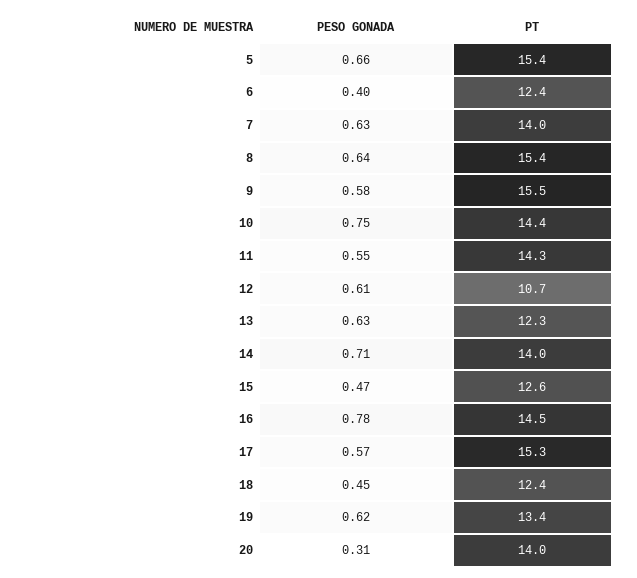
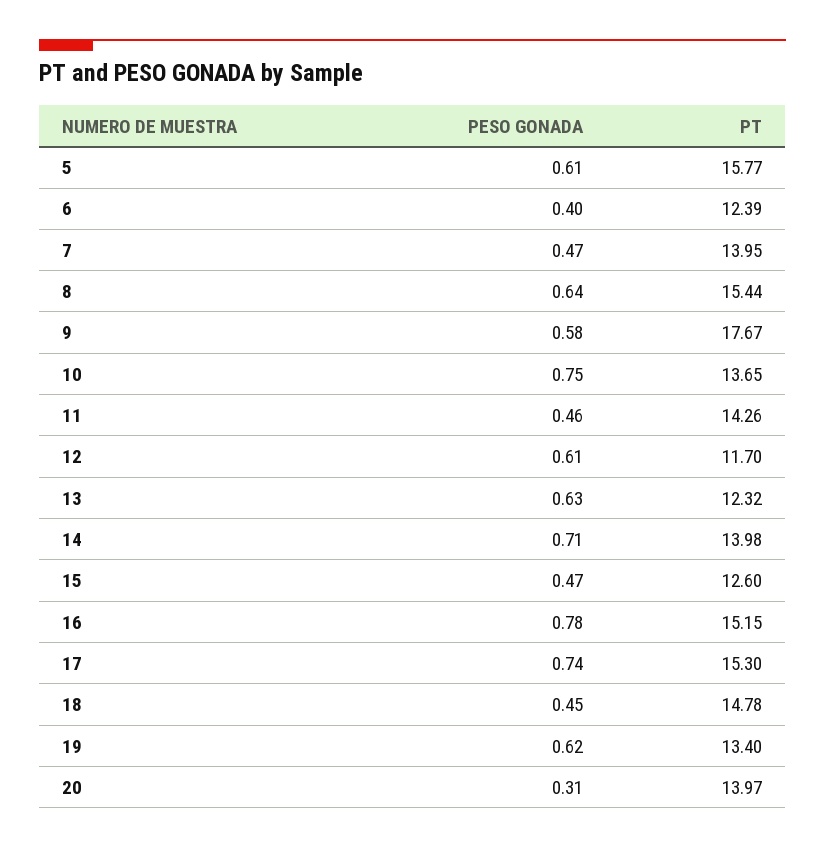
  {
    "PESO GONADA": {
-     "5": 0.66,
+     "5": 0.61,
      "6": 0.4,
-     "7": 0.63,
+     "7": 0.47,
      "8": 0.64,
      "9": 0.58,
      "10": 0.75,
-     "11": 0.55,
+     "11": 0.46,
      "12": 0.61,
      "13": 0.63,
      "14": 0.71,
      "15": 0.47,
      "16": 0.78,
-     "17": 0.57,
+     "17": 0.74,
      "18": 0.45,
      "19": 0.62,
      "20": 0.31
    },
    "PT": {
-     "5": 15.4,
+     "5": 15.77,
      "6": 12.39,
      "7": 13.95,
      "8": 15.44,
-     "9": 15.5,
+     "9": 17.67,
-     "10": 14.4,
+     "10": 13.65,
      "11": 14.26,
-     "12": 10.7,
+     "12": 11.7,
      "13": 12.32,
      "14": 13.98,
      "15": 12.6,
-     "16": 14.5,
+     "16": 15.15,
      "17": 15.3,
-     "18": 12.4,
+     "18": 14.78,
      "19": 13.4,
      "20": 13.97
    }
  }

